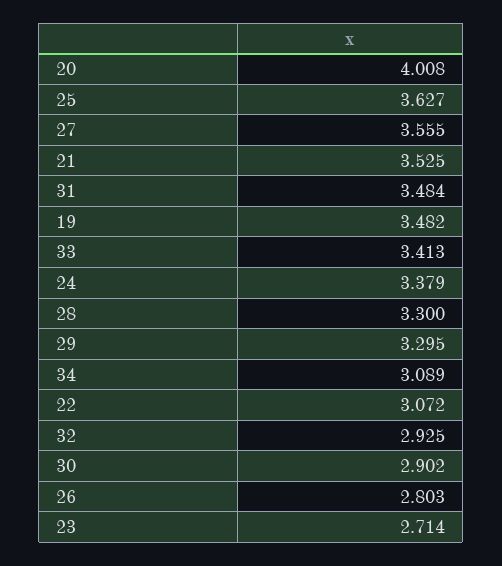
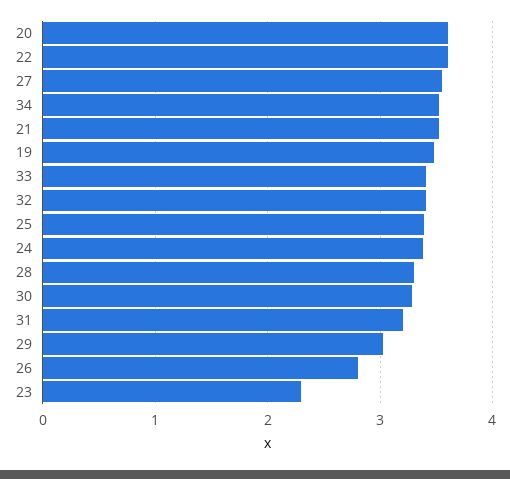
  {
-   "20": 4.008,
+   "20": 3.6,
-   "25": 3.627,
+   "25": 3.4,
    "27": 3.555,
    "21": 3.525,
-   "31": 3.484,
+   "31": 3.2,
    "19": 3.482,
    "33": 3.413,
    "24": 3.379,
    "28": 3.3,
-   "29": 3.295,
+   "29": 3,
-   "34": 3.089,
+   "34": 3.5,
-   "22": 3.072,
+   "22": 3.6,
-   "32": 2.925,
+   "32": 3.4,
-   "30": 2.902,
+   "30": 3.3,
    "26": 2.803,
-   "23": 2.714
+   "23": 2.3
  }

